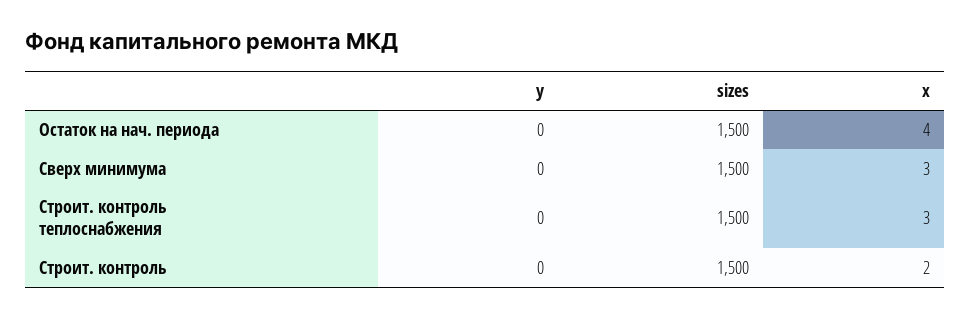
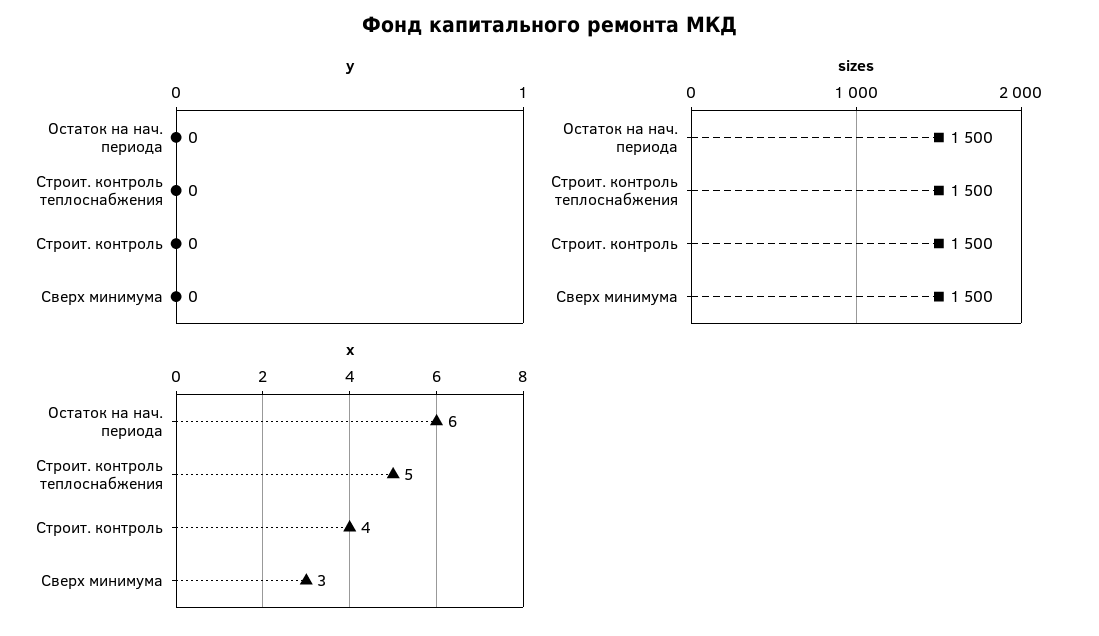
  {
    "y": {
      "Остаток на нач. периода": 0,
      "Сверх минимума": 0,
      "Строит. контроль теплоснабжения": 0,
      "Строит. контроль": 0
    },
    "sizes": {
      "Остаток на нач. периода": 1500,
      "Сверх минимума": 1500,
      "Строит. контроль теплоснабжения": 1500,
      "Строит. контроль": 1500
    },
    "x": {
-     "Остаток на нач. периода": 4,
+     "Остаток на нач. периода": 6,
      "Сверх минимума": 3,
-     "Строит. контроль теплоснабжения": 3,
+     "Строит. контроль теплоснабжения": 5,
-     "Строит. контроль": 2
+     "Строит. контроль": 4
    }
  }

